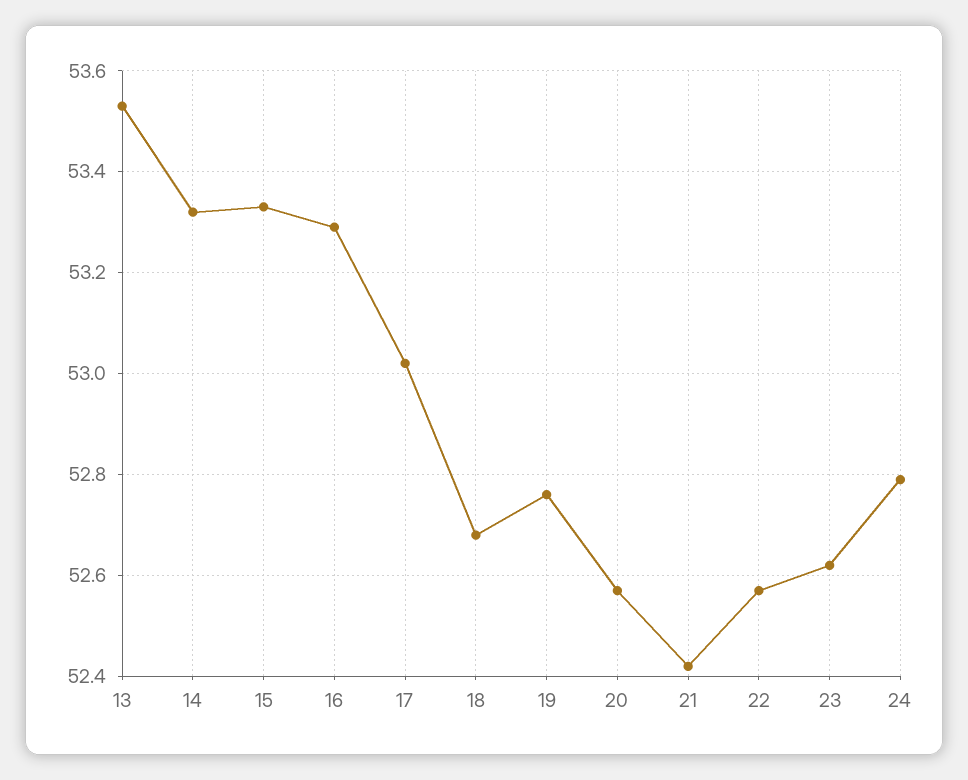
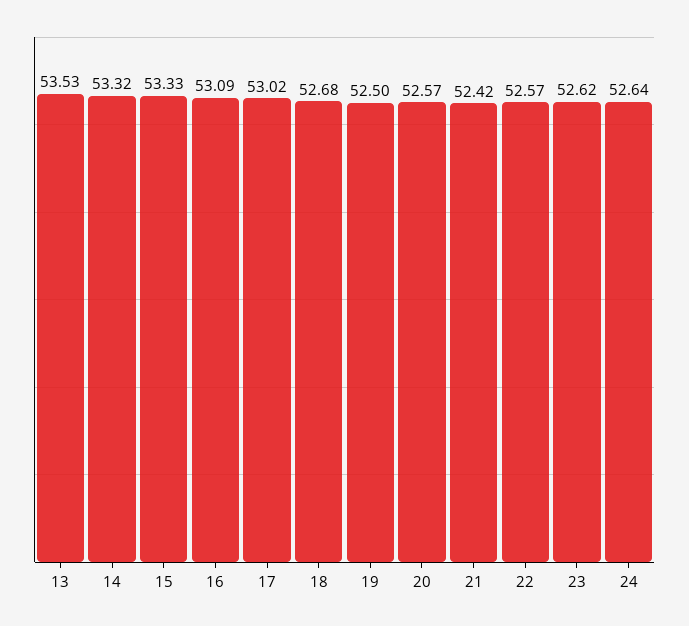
  {
    "13": 53.53,
    "14": 53.32,
    "15": 53.33,
-   "16": 53.3,
+   "16": 53.09,
    "17": 53.02,
    "18": 52.68,
-   "19": 52.75,
+   "19": 52.5,
    "20": 52.57,
    "21": 52.42,
    "22": 52.57,
    "23": 52.62,
-   "24": 52.8
+   "24": 52.64
  }

